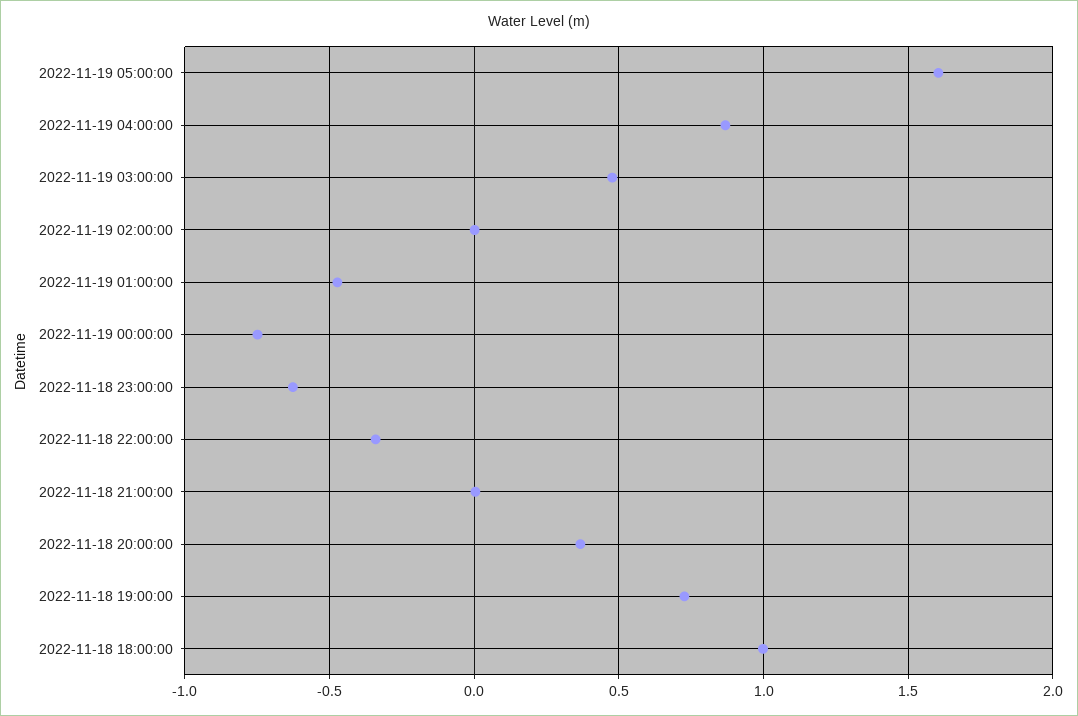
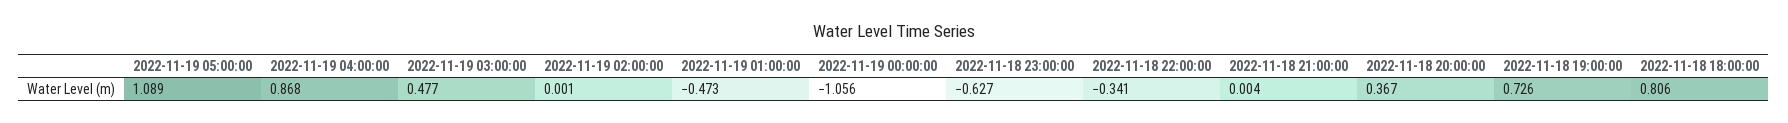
  {
-   "2022-11-19 05:00:00": 1.6,
+   "2022-11-19 05:00:00": 1.089,
    "2022-11-19 04:00:00": 0.868,
    "2022-11-19 03:00:00": 0.477,
    "2022-11-19 02:00:00": 0.001,
    "2022-11-19 01:00:00": -0.473,
-   "2022-11-19 00:00:00": -0.75,
+   "2022-11-19 00:00:00": -1.056,
    "2022-11-18 23:00:00": -0.627,
    "2022-11-18 22:00:00": -0.341,
    "2022-11-18 21:00:00": 0.004,
    "2022-11-18 20:00:00": 0.367,
    "2022-11-18 19:00:00": 0.726,
-   "2022-11-18 18:00:00": 1
+   "2022-11-18 18:00:00": 0.806
  }

